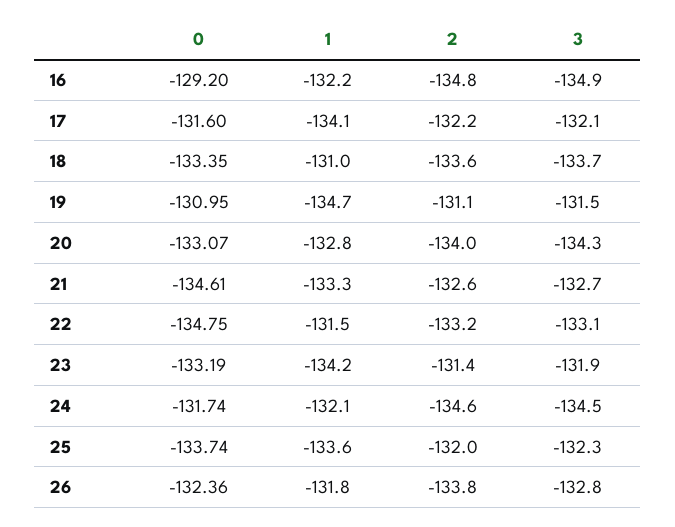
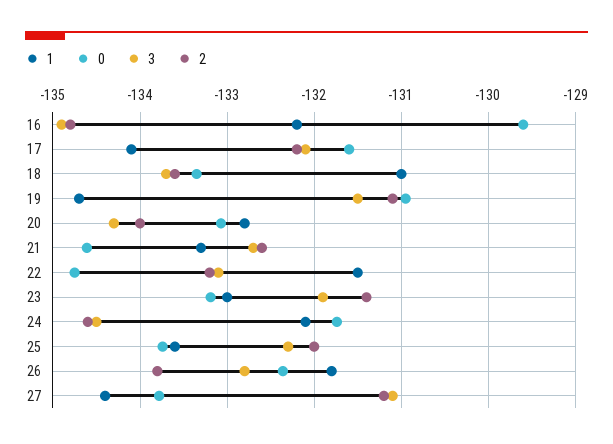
  {
    "0": {
-     "16": -129.2,
+     "16": -129.6,
      "17": -131.6,
      "18": -133.35,
      "19": -130.95,
      "20": -133.07,
      "21": -134.61,
      "22": -134.75,
      "23": -133.19,
      "24": -131.74,
      "25": -133.74,
-     "26": -132.36
+     "26": -132.36,
+     "27": -133.8
    },
    "1": {
      "16": -132.2,
      "17": -134.1,
      "18": -131,
      "19": -134.7,
      "20": -132.8,
      "21": -133.3,
      "22": -131.5,
-     "23": -134.2,
+     "23": -133,
      "24": -132.1,
      "25": -133.6,
-     "26": -131.8
+     "26": -131.8,
+     "27": -134.4
    },
    "2": {
      "16": -134.8,
      "17": -132.2,
      "18": -133.6,
      "19": -131.1,
      "20": -134,
      "21": -132.6,
      "22": -133.2,
      "23": -131.4,
      "24": -134.6,
      "25": -132,
-     "26": -133.8
+     "26": -133.8,
+     "27": -131.2
    },
    "3": {
      "16": -134.9,
      "17": -132.1,
      "18": -133.7,
      "19": -131.5,
      "20": -134.3,
      "21": -132.7,
      "22": -133.1,
      "23": -131.9,
      "24": -134.5,
      "25": -132.3,
-     "26": -132.8
+     "26": -132.8,
+     "27": -131.1
    }
  }

